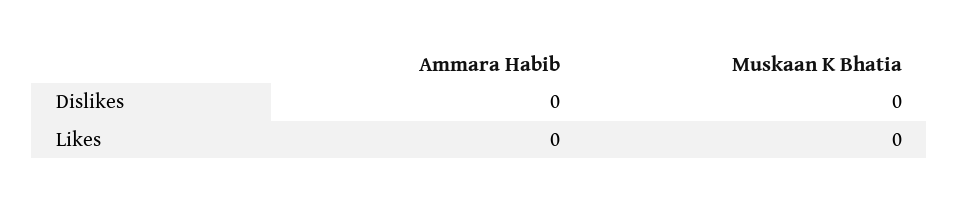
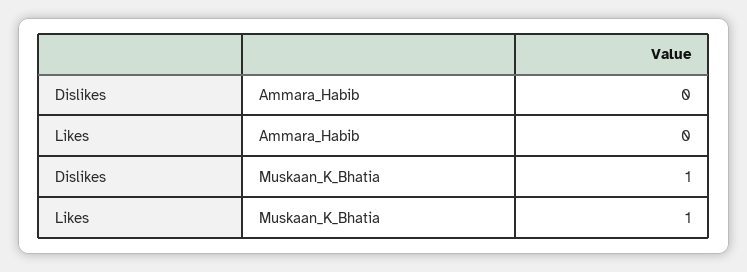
  {
    "Ammara Habib": {
      "Dislikes": 0,
      "Likes": 0
    },
    "Muskaan K Bhatia": {
-     "Dislikes": 0,
+     "Dislikes": 1,
-     "Likes": 0
+     "Likes": 1
    }
  }

